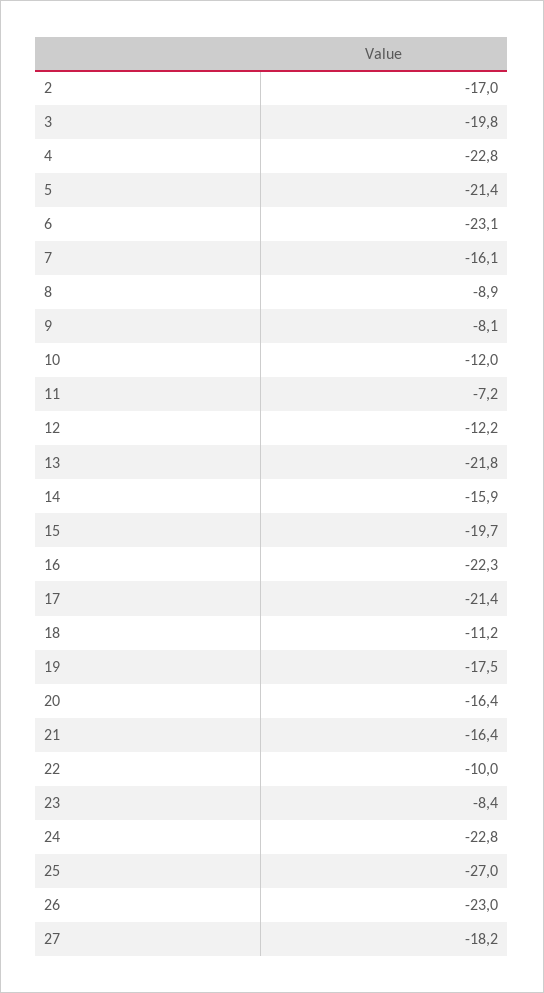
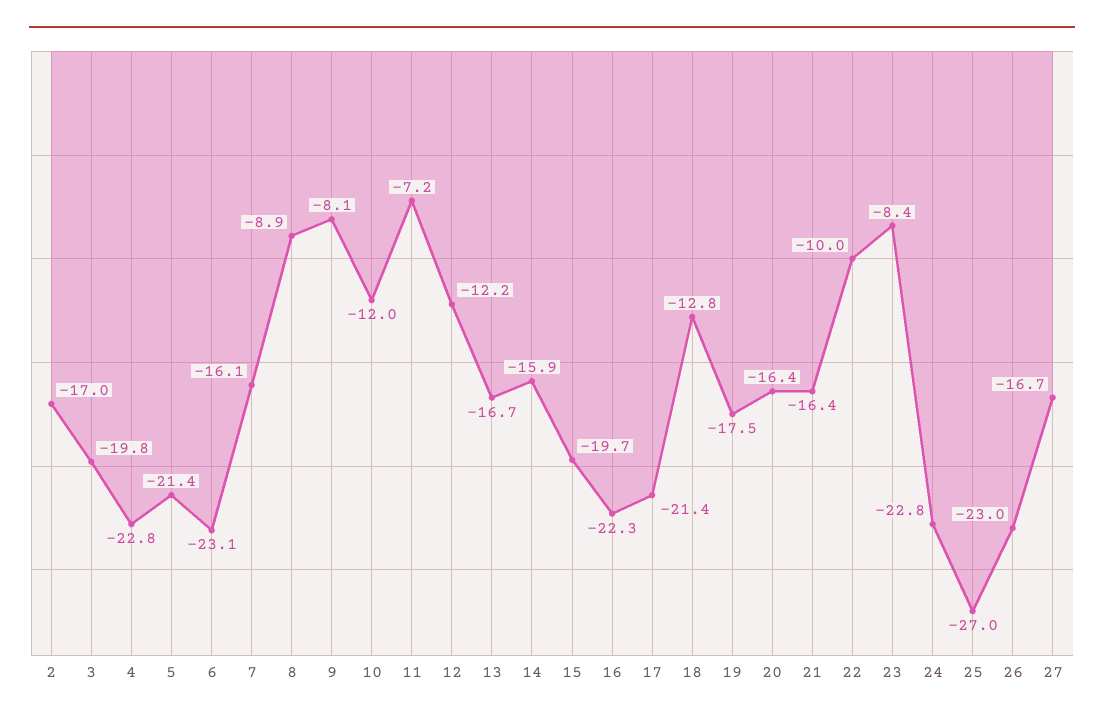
  {
    "2": -17,
    "3": -19.8,
    "4": -22.8,
    "5": -21.4,
    "6": -23.1,
    "7": -16.1,
    "8": -8.9,
    "9": -8.1,
    "10": -12,
    "11": -7.2,
    "12": -12.2,
-   "13": -21.8,
+   "13": -16.7,
    "14": -15.9,
    "15": -19.7,
    "16": -22.3,
    "17": -21.4,
-   "18": -11.2,
+   "18": -12.8,
    "19": -17.5,
    "20": -16.4,
    "21": -16.4,
    "22": -10,
    "23": -8.4,
    "24": -22.8,
    "25": -27,
    "26": -23,
-   "27": -18.2
+   "27": -16.7
  }

